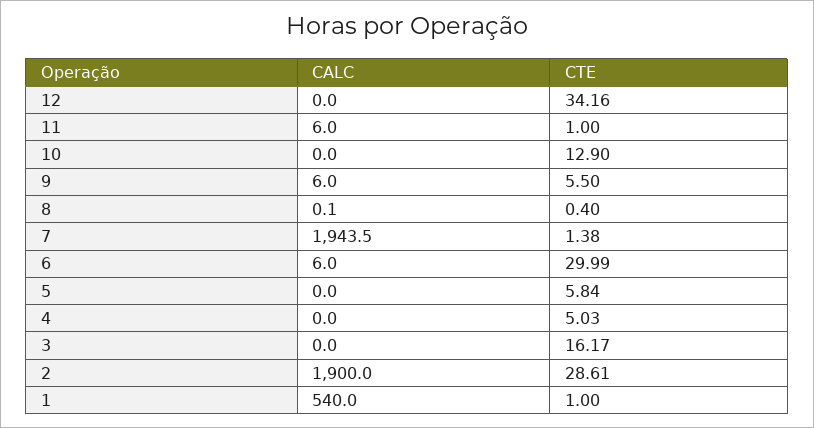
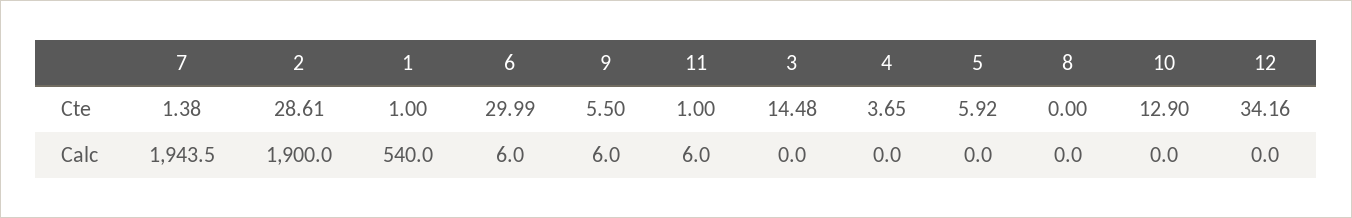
  {
    "CALC": {
      "12": 0,
      "11": 6,
      "10": 0,
      "9": 6,
-     "8": 0.1,
+     "8": 0,
      "7": 1943.5,
      "6": 6,
      "5": 0,
      "4": 0,
      "3": 0,
      "2": 1900,
      "1": 540
    },
    "CTE": {
      "12": 34.16,
      "11": 1,
      "10": 12.9,
      "9": 5.5,
-     "8": 0.4,
+     "8": 0,
      "7": 1.38,
      "6": 29.99,
-     "5": 5.84,
+     "5": 5.92,
-     "4": 5.03,
+     "4": 3.65,
-     "3": 16.17,
+     "3": 14.48,
      "2": 28.61,
      "1": 1
    }
  }

